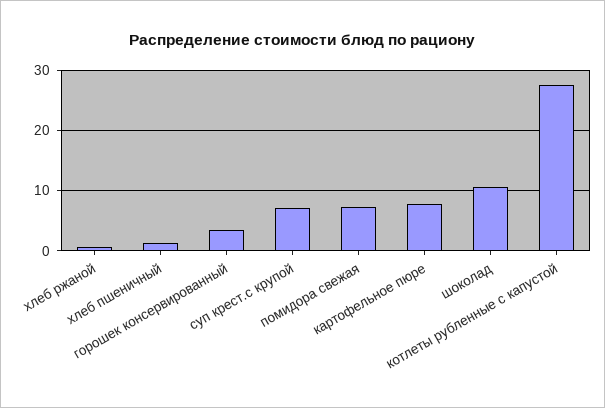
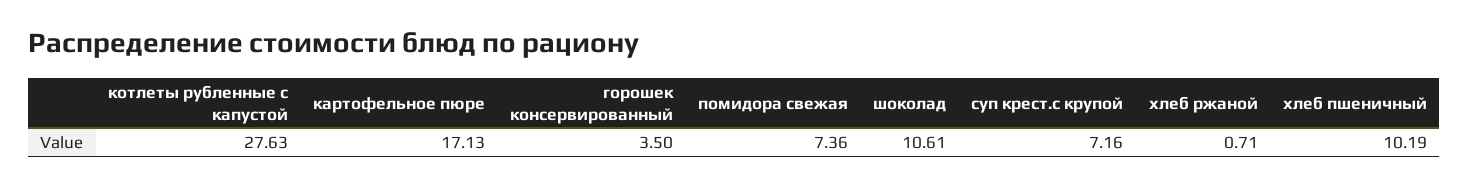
  {
    "хлеб ржаной": 0.71,
-   "хлеб пшеничный": 1,
+   "хлеб пшеничный": 10.19,
    "горошек консервированный": 3.5,
    "суп крест.с крупой": 7.16,
    "помидора свежая": 7.36,
-   "картофельное пюре": 8,
+   "картофельное пюре": 17.13,
    "шоколад": 10.61,
    "котлеты рубленные с капустой": 27.63
  }

